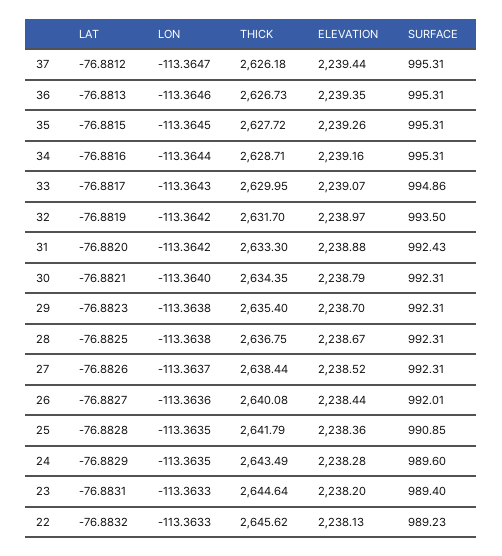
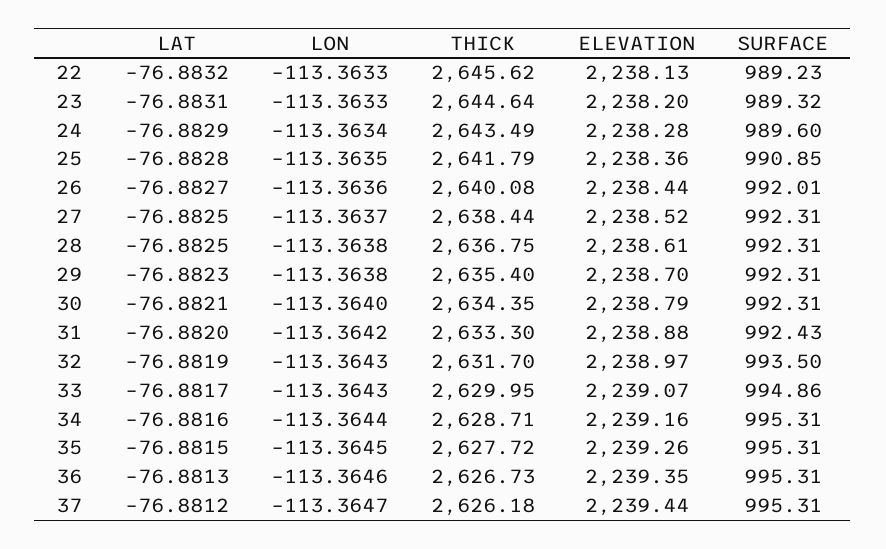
  {
    "LAT": {
      "37": -76.8812,
      "36": -76.8813,
      "35": -76.8815,
      "34": -76.8816,
      "33": -76.8817,
      "32": -76.8819,
      "31": -76.882,
      "30": -76.8821,
      "29": -76.8823,
      "28": -76.8825,
-     "27": -76.8826,
+     "27": -76.8825,
      "26": -76.8827,
      "25": -76.8828,
      "24": -76.8829,
      "23": -76.8831,
      "22": -76.8832
    },
    "LON": {
      "37": -113.3647,
      "36": -113.3646,
      "35": -113.3645,
      "34": -113.3644,
      "33": -113.3643,
-     "32": -113.3642,
+     "32": -113.3643,
      "31": -113.3642,
      "30": -113.364,
      "29": -113.3638,
      "28": -113.3638,
      "27": -113.3637,
      "26": -113.3636,
      "25": -113.3635,
-     "24": -113.3635,
+     "24": -113.3634,
      "23": -113.3633,
      "22": -113.3633
    },
    "THICK": {
      "37": 2626.18,
      "36": 2626.73,
      "35": 2627.72,
      "34": 2628.71,
      "33": 2629.95,
      "32": 2631.7,
      "31": 2633.3,
      "30": 2634.35,
      "29": 2635.4,
      "28": 2636.75,
      "27": 2638.44,
      "26": 2640.08,
      "25": 2641.79,
      "24": 2643.49,
      "23": 2644.64,
      "22": 2645.62
    },
    "ELEVATION": {
      "37": 2239.44,
      "36": 2239.35,
      "35": 2239.26,
      "34": 2239.16,
      "33": 2239.07,
      "32": 2238.97,
      "31": 2238.88,
      "30": 2238.79,
      "29": 2238.7,
-     "28": 2238.67,
+     "28": 2238.61,
      "27": 2238.52,
      "26": 2238.44,
      "25": 2238.36,
      "24": 2238.28,
      "23": 2238.2,
      "22": 2238.13
    },
    "SURFACE": {
      "37": 995.31,
      "36": 995.31,
      "35": 995.31,
      "34": 995.31,
      "33": 994.86,
      "32": 993.5,
      "31": 992.43,
      "30": 992.31,
      "29": 992.31,
      "28": 992.31,
      "27": 992.31,
      "26": 992.01,
      "25": 990.85,
      "24": 989.6,
-     "23": 989.4,
+     "23": 989.32,
      "22": 989.23
    }
  }

